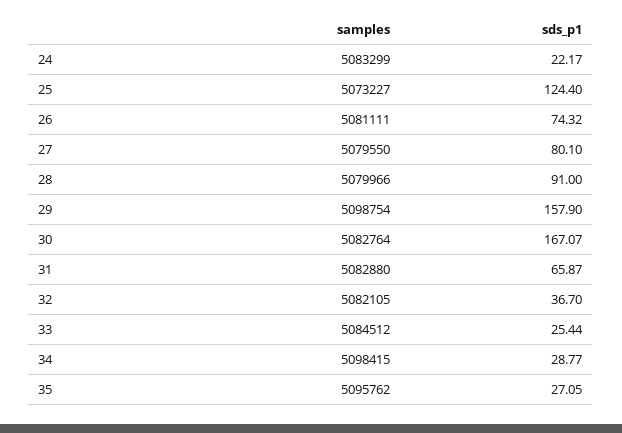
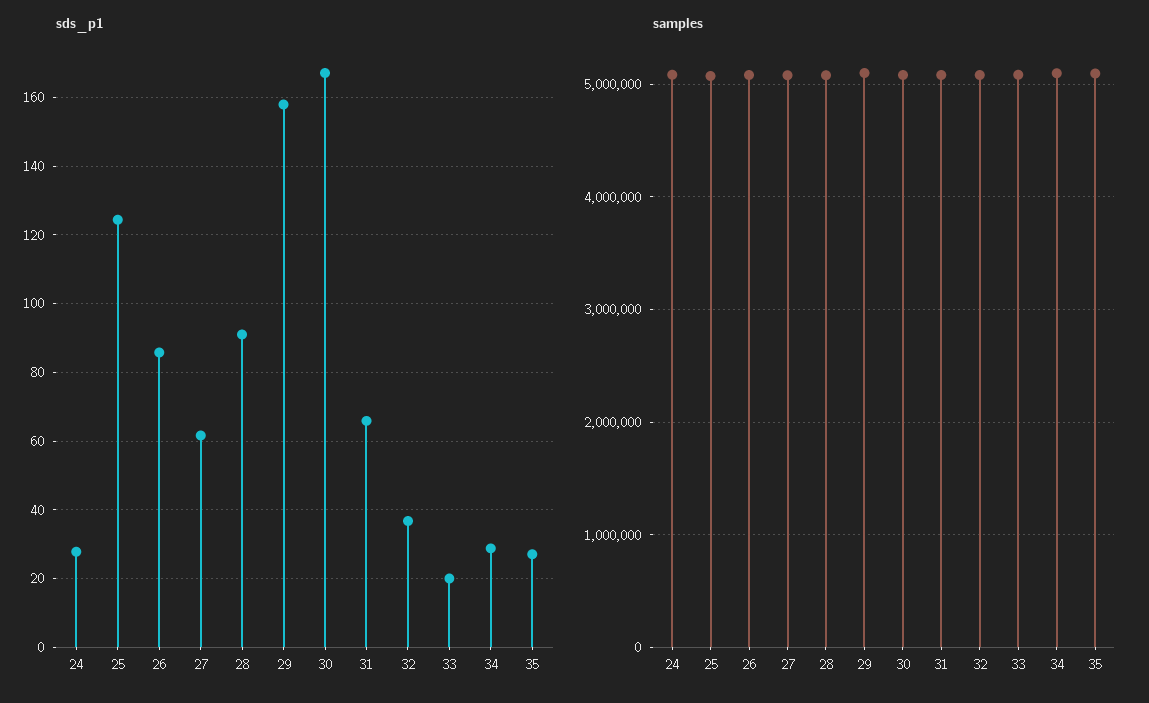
  {
    "samples": {
      "24": 5083299,
      "25": 5073227,
      "26": 5081111,
      "27": 5079550,
      "28": 5079966,
      "29": 5098754,
      "30": 5082764,
      "31": 5082880,
      "32": 5082105,
      "33": 5084512,
      "34": 5098415,
      "35": 5095762
    },
    "sds_p1": {
-     "24": 22.17,
+     "24": 28,
      "25": 124.4,
-     "26": 74.32,
+     "26": 86,
-     "27": 80.1,
+     "27": 62,
      "28": 91,
      "29": 157.9,
      "30": 167.07,
      "31": 65.87,
      "32": 36.7,
-     "33": 25.44,
+     "33": 20,
      "34": 28.77,
      "35": 27.05
    }
  }

